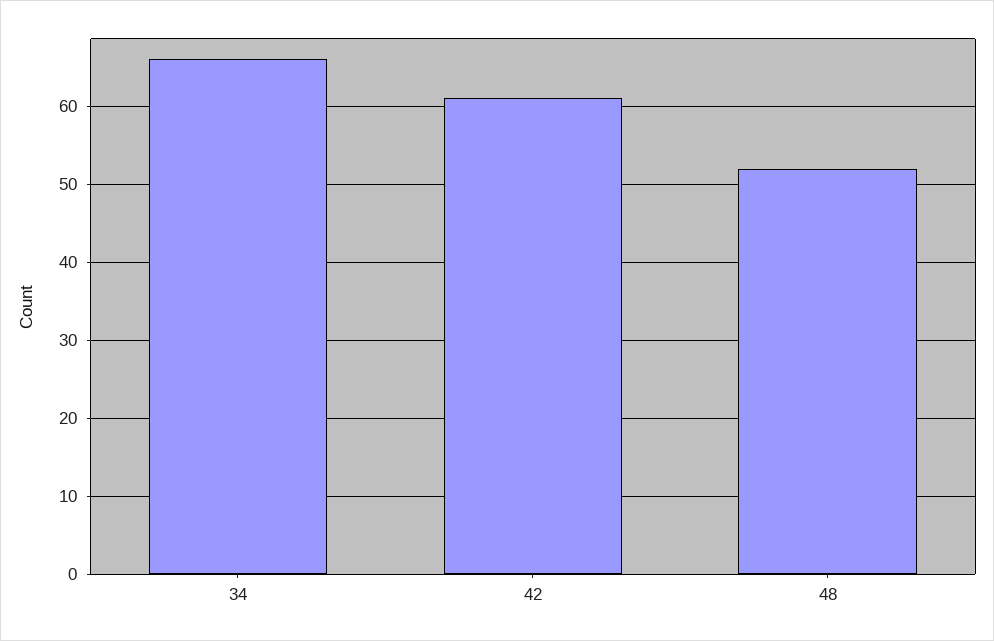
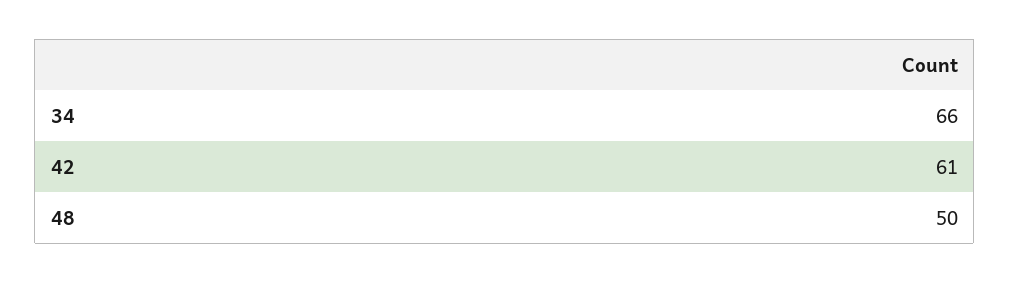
  {
    "34": 66,
    "42": 61,
-   "48": 52
+   "48": 50
  }

